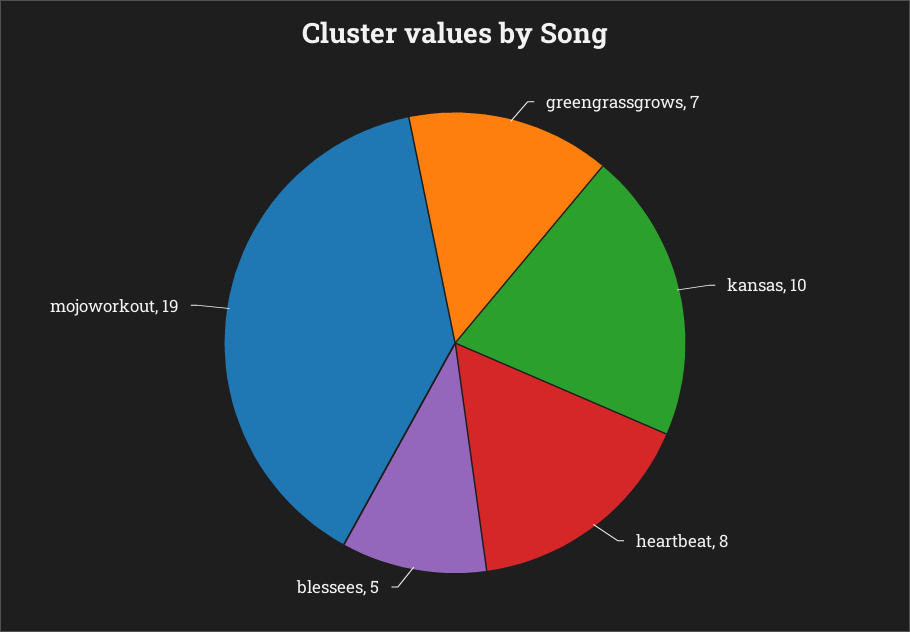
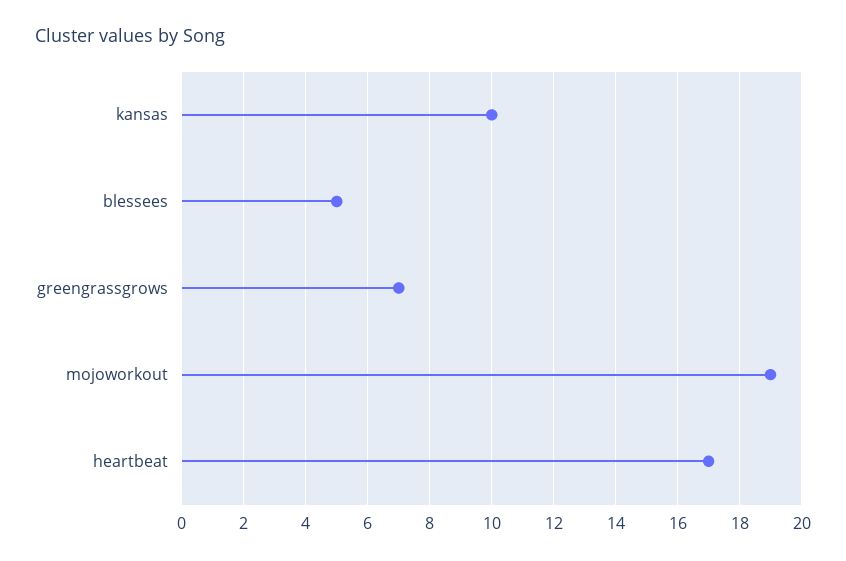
  {
    "greengrassgrows": 7,
    "kansas": 10,
-   "heartbeat": 8,
+   "heartbeat": 17,
    "blessees": 5,
    "mojoworkout": 19
  }

